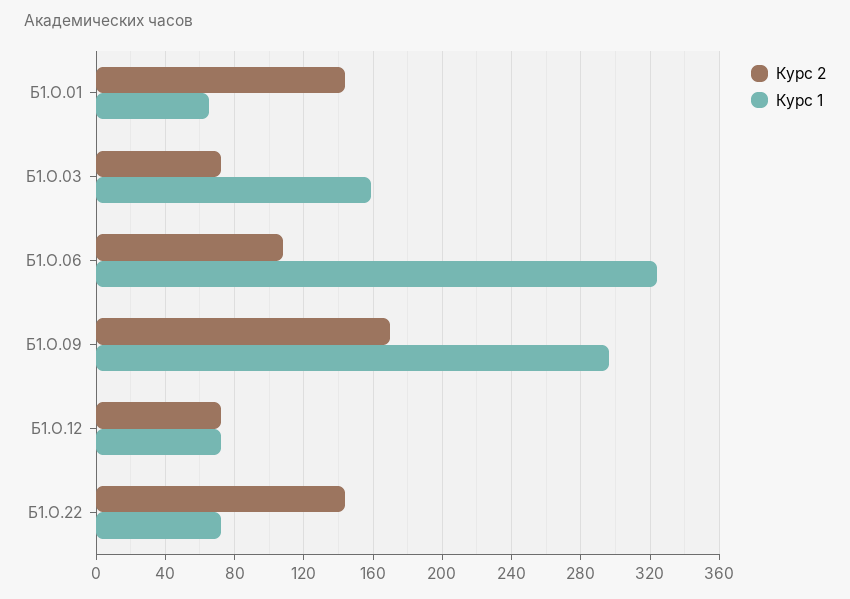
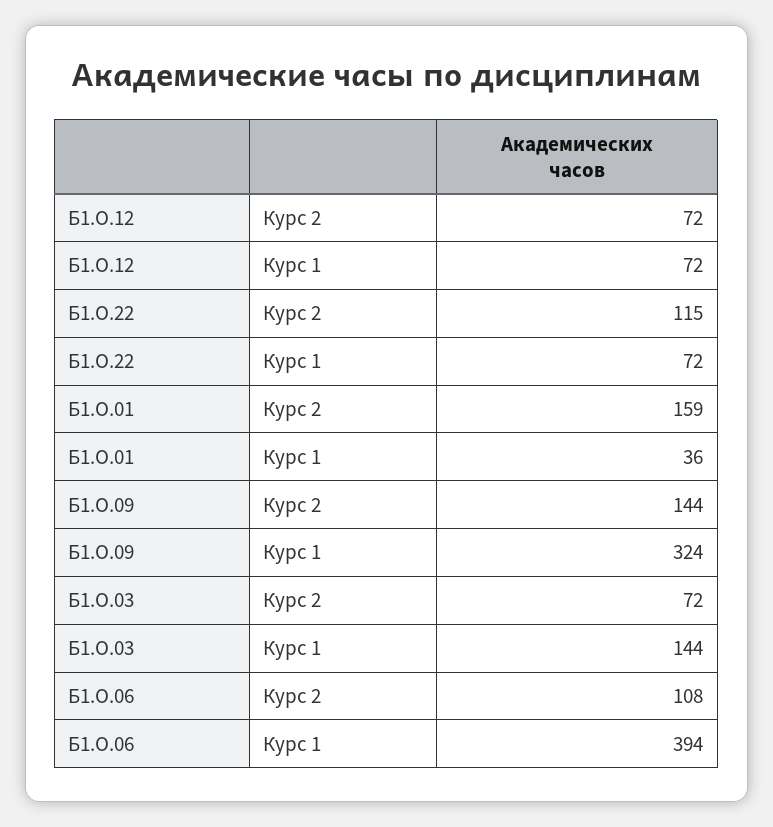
  {
    "Курс 2": {
-     "Б1.О.01": 145,
+     "Б1.О.01": 159,
      "Б1.О.03": 72,
      "Б1.О.06": 108,
-     "Б1.О.09": 170,
+     "Б1.О.09": 144,
      "Б1.О.12": 72,
-     "Б1.О.22": 145
+     "Б1.О.22": 115
    },
    "Курс 1": {
-     "Б1.О.01": 65,
+     "Б1.О.01": 36,
-     "Б1.О.03": 160,
+     "Б1.О.03": 144,
-     "Б1.О.06": 325,
+     "Б1.О.06": 394,
-     "Б1.О.09": 295,
+     "Б1.О.09": 324,
      "Б1.О.12": 72,
      "Б1.О.22": 72
    }
  }

